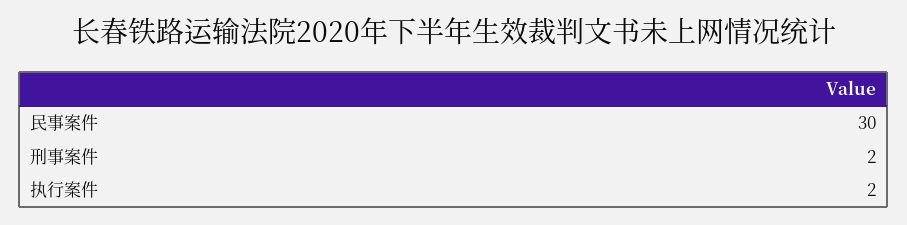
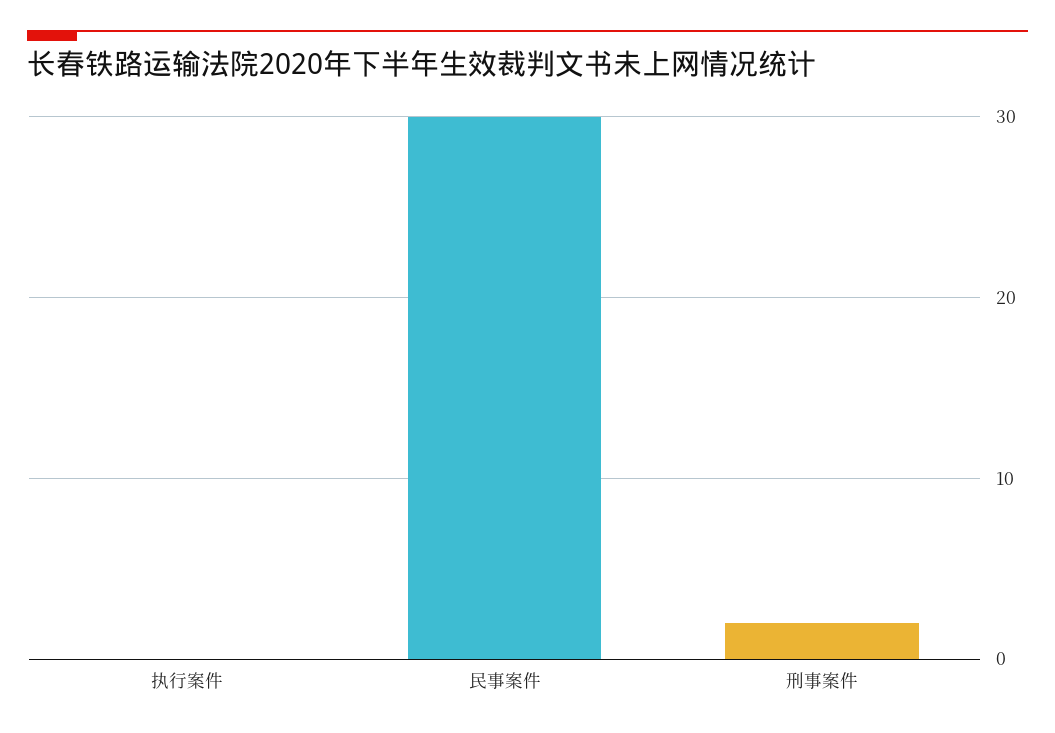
  {
    "民事案件": 30,
    "刑事案件": 2,
-   "执行案件": 2
+   "执行案件": 0
  }

